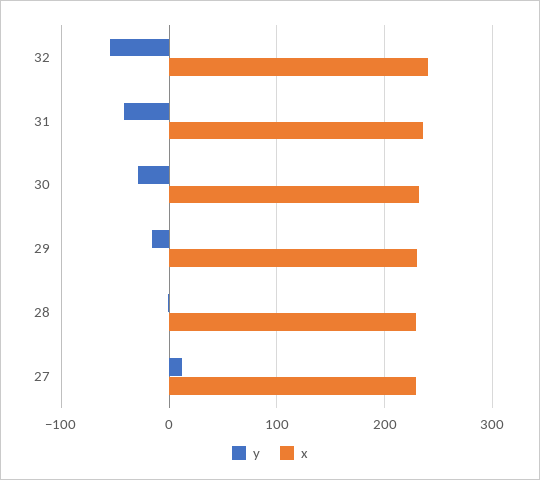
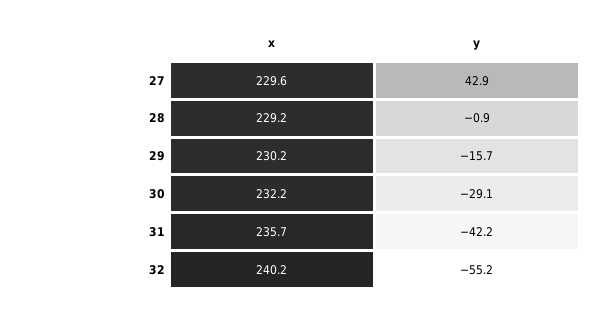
  {
    "y": {
      "32": -55.2,
      "31": -42.2,
      "30": -29.1,
      "29": -15.7,
      "28": -0.9,
-     "27": 10
+     "27": 42.9
    },
    "x": {
      "32": 240.2,
      "31": 235.7,
      "30": 232.2,
      "29": 230.2,
      "28": 229.2,
      "27": 229.6
    }
  }

